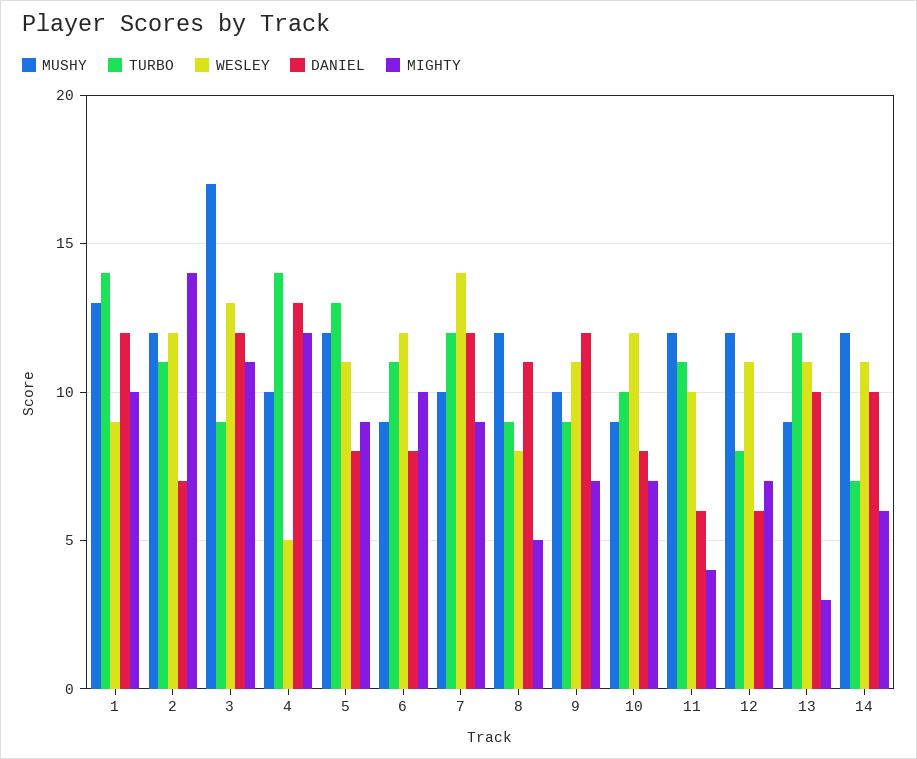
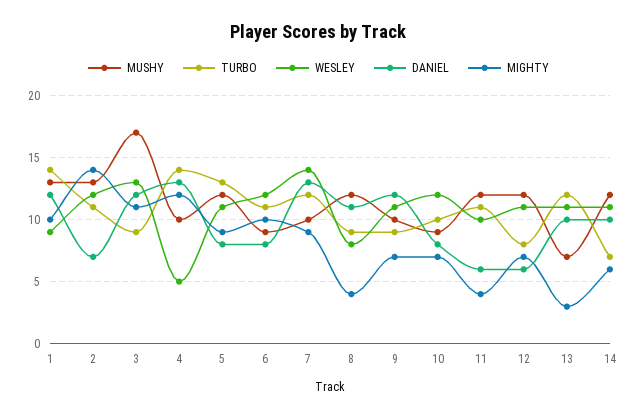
  {
    "MUSHY": {
      "1": 13,
-     "2": 12,
+     "2": 13,
      "3": 17,
      "4": 10,
      "5": 12,
      "6": 9,
      "7": 10,
      "8": 12,
      "9": 10,
      "10": 9,
      "11": 12,
      "12": 12,
-     "13": 9,
+     "13": 7,
      "14": 12
    },
    "TURBO": {
      "1": 14,
      "2": 11,
      "3": 9,
      "4": 14,
      "5": 13,
      "6": 11,
      "7": 12,
      "8": 9,
      "9": 9,
      "10": 10,
      "11": 11,
      "12": 8,
      "13": 12,
      "14": 7
    },
    "WESLEY": {
      "1": 9,
      "2": 12,
      "3": 13,
      "4": 5,
      "5": 11,
      "6": 12,
      "7": 14,
      "8": 8,
      "9": 11,
      "10": 12,
      "11": 10,
      "12": 11,
      "13": 11,
      "14": 11
    },
    "DANIEL": {
      "1": 12,
      "2": 7,
      "3": 12,
      "4": 13,
      "5": 8,
      "6": 8,
-     "7": 12,
+     "7": 13,
      "8": 11,
      "9": 12,
      "10": 8,
      "11": 6,
      "12": 6,
      "13": 10,
      "14": 10
    },
    "MIGHTY": {
      "1": 10,
      "2": 14,
      "3": 11,
      "4": 12,
      "5": 9,
      "6": 10,
      "7": 9,
-     "8": 5,
+     "8": 4,
      "9": 7,
      "10": 7,
      "11": 4,
      "12": 7,
      "13": 3,
      "14": 6
    }
  }

